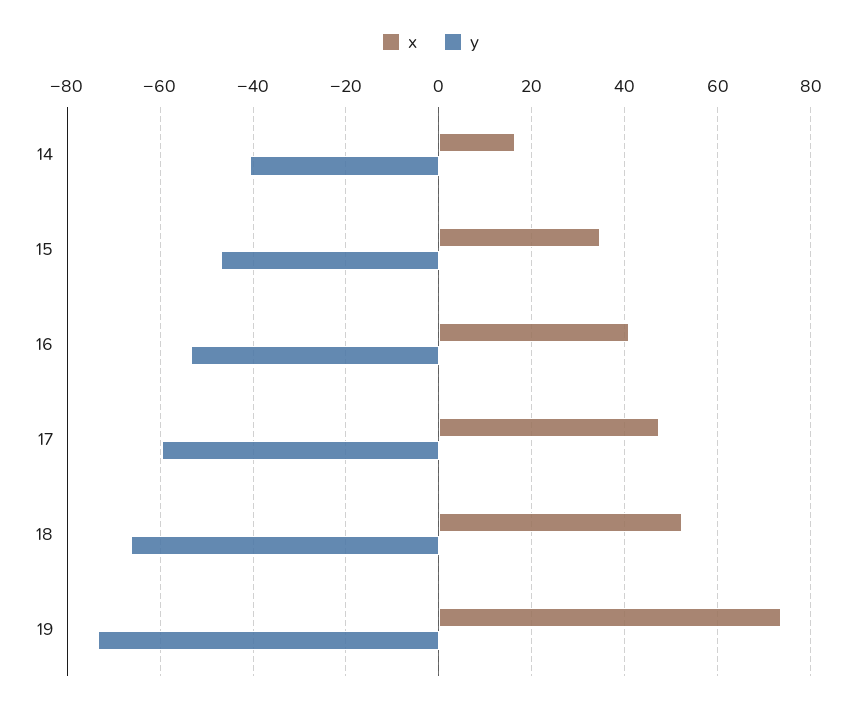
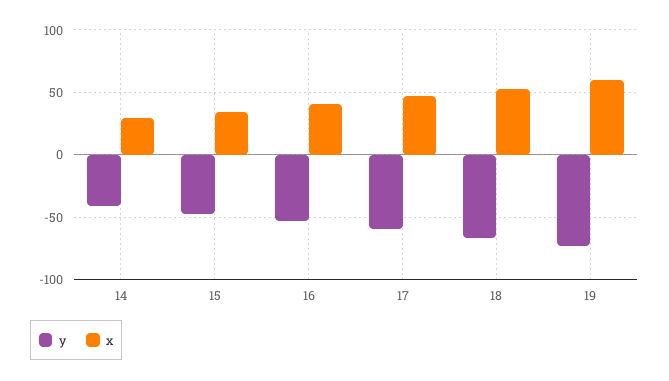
  {
    "x": {
-     "14": 16,
+     "14": 30,
      "15": 34,
      "16": 42,
      "17": 48,
      "18": 52,
-     "19": 74
+     "19": 60
    },
    "y": {
      "14": -40,
      "15": -48,
      "16": -54,
      "17": -60,
      "18": -66,
      "19": -74
    }
  }

